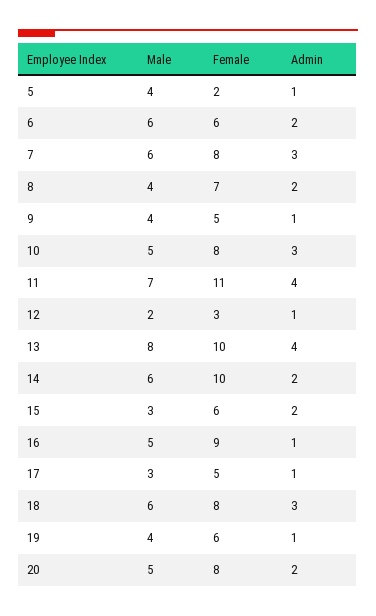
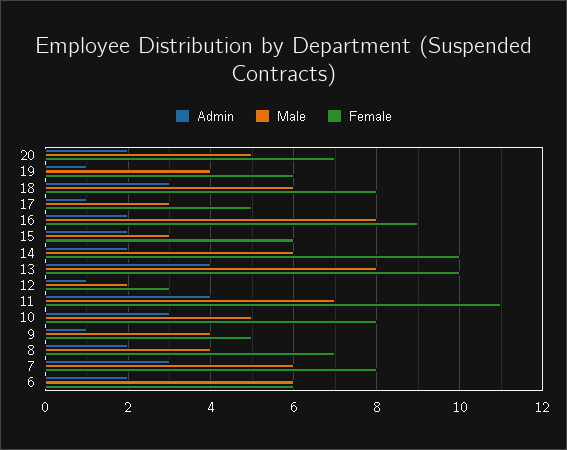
  {
    "Male": {
-     "5": 4,
      "6": 6,
      "7": 6,
      "8": 4,
      "9": 4,
      "10": 5,
      "11": 7,
      "12": 2,
      "13": 8,
      "14": 6,
      "15": 3,
-     "16": 5,
+     "16": 8,
      "17": 3,
      "18": 6,
      "19": 4,
      "20": 5
    },
    "Female": {
-     "5": 2,
      "6": 6,
      "7": 8,
      "8": 7,
      "9": 5,
      "10": 8,
      "11": 11,
      "12": 3,
      "13": 10,
      "14": 10,
      "15": 6,
      "16": 9,
      "17": 5,
      "18": 8,
      "19": 6,
-     "20": 8
+     "20": 7
    },
    "Admin": {
-     "5": 1,
      "6": 2,
      "7": 3,
      "8": 2,
      "9": 1,
      "10": 3,
      "11": 4,
      "12": 1,
      "13": 4,
      "14": 2,
      "15": 2,
-     "16": 1,
+     "16": 2,
      "17": 1,
      "18": 3,
      "19": 1,
      "20": 2
    }
  }

